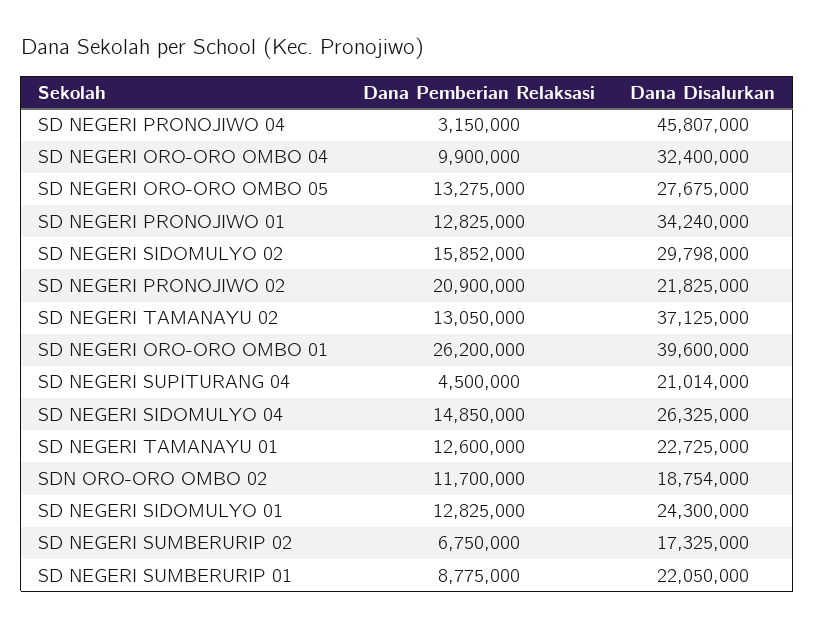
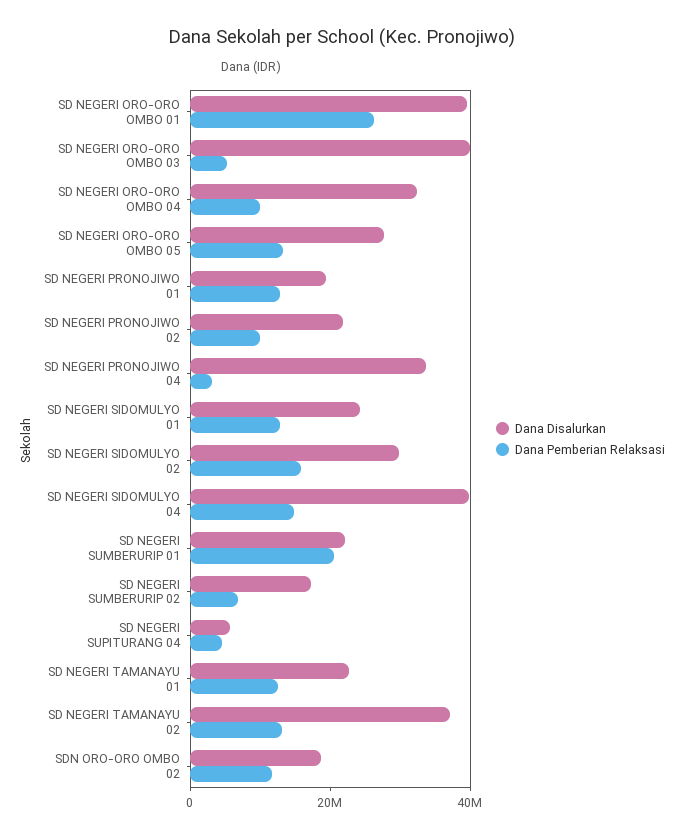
  {
    "Dana Pemberian Relaksasi": {
      "SD NEGERI PRONOJIWO 04": 3150000,
      "SD NEGERI ORO-ORO OMBO 04": 9900000,
      "SD NEGERI ORO-ORO OMBO 05": 13275000,
      "SD NEGERI PRONOJIWO 01": 12825000,
      "SD NEGERI SIDOMULYO 02": 15852000,
-     "SD NEGERI PRONOJIWO 02": 20900000,
+     "SD NEGERI PRONOJIWO 02": 10000000,
      "SD NEGERI TAMANAYU 02": 13050000,
      "SD NEGERI ORO-ORO OMBO 01": 26200000,
      "SD NEGERI SUPITURANG 04": 4500000,
      "SD NEGERI SIDOMULYO 04": 14850000,
      "SD NEGERI TAMANAYU 01": 12600000,
      "SDN ORO-ORO OMBO 02": 11700000,
      "SD NEGERI SIDOMULYO 01": 12825000,
      "SD NEGERI SUMBERURIP 02": 6750000,
-     "SD NEGERI SUMBERURIP 01": 8775000
+     "SD NEGERI SUMBERURIP 01": 20000000,
+     "SD NEGERI ORO-ORO OMBO 03": 5000000
    },
    "Dana Disalurkan": {
-     "SD NEGERI PRONOJIWO 04": 45807000,
+     "SD NEGERI PRONOJIWO 04": 35000000,
      "SD NEGERI ORO-ORO OMBO 04": 32400000,
      "SD NEGERI ORO-ORO OMBO 05": 27675000,
-     "SD NEGERI PRONOJIWO 01": 34240000,
+     "SD NEGERI PRONOJIWO 01": 20000000,
      "SD NEGERI SIDOMULYO 02": 29798000,
      "SD NEGERI PRONOJIWO 02": 21825000,
      "SD NEGERI TAMANAYU 02": 37125000,
      "SD NEGERI ORO-ORO OMBO 01": 39600000,
-     "SD NEGERI SUPITURANG 04": 21014000,
+     "SD NEGERI SUPITURANG 04": 5000000,
-     "SD NEGERI SIDOMULYO 04": 26325000,
+     "SD NEGERI SIDOMULYO 04": 40000000,
      "SD NEGERI TAMANAYU 01": 22725000,
      "SDN ORO-ORO OMBO 02": 18754000,
      "SD NEGERI SIDOMULYO 01": 24300000,
      "SD NEGERI SUMBERURIP 02": 17325000,
-     "SD NEGERI SUMBERURIP 01": 22050000
+     "SD NEGERI SUMBERURIP 01": 22050000,
+     "SD NEGERI ORO-ORO OMBO 03": 40000000
    }
  }

